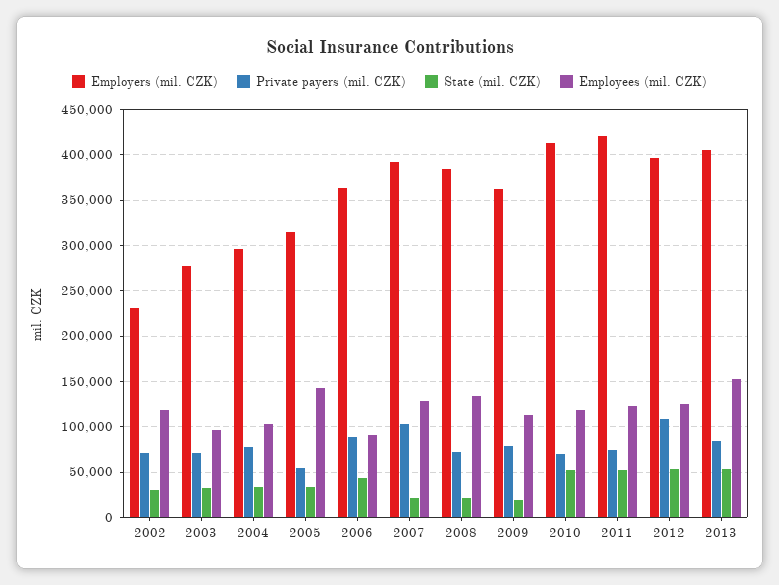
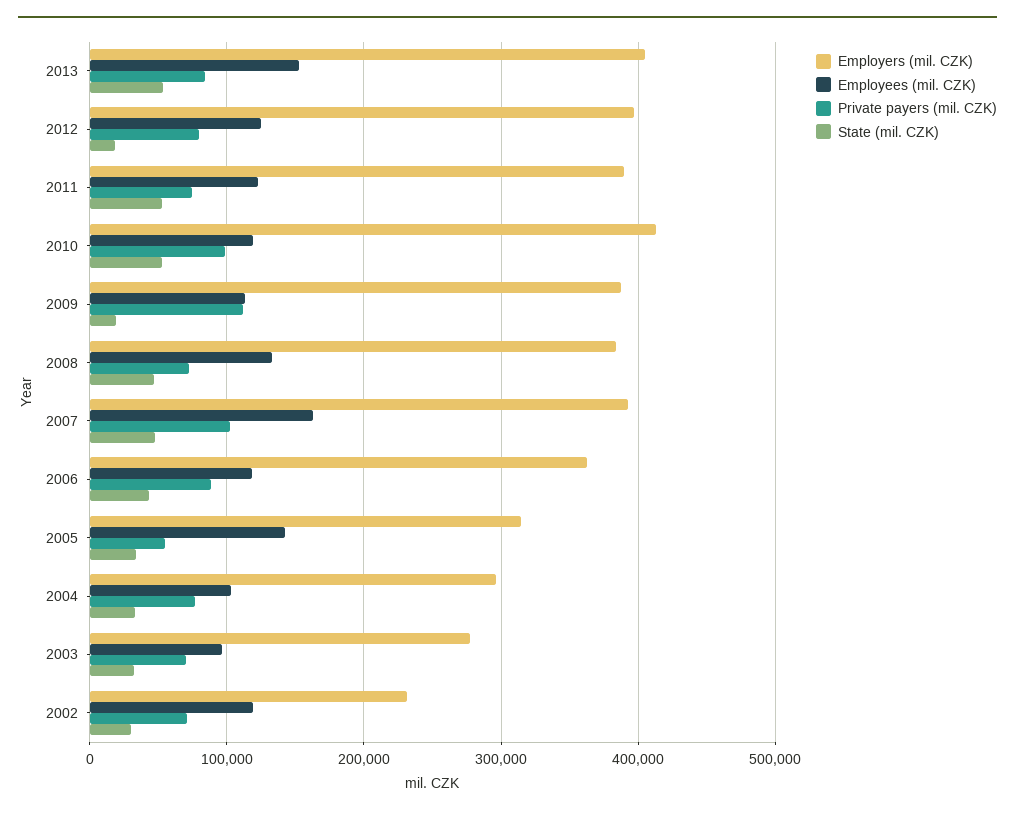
  {
    "Employers (mil. CZK)": {
      "2002": 230000,
      "2003": 280000,
      "2004": 300000,
      "2005": 310000,
      "2006": 360000,
      "2007": 390000,
      "2008": 380000,
-     "2009": 360000,
+     "2009": 390000,
      "2010": 410000,
-     "2011": 420000,
+     "2011": 390000,
      "2012": 400000,
      "2013": 400000
    },
    "Private payers (mil. CZK)": {
      "2002": 70000,
      "2003": 70000,
      "2004": 80000,
      "2005": 50000,
      "2006": 90000,
      "2007": 100000,
      "2008": 70000,
-     "2009": 80000,
+     "2009": 110000,
-     "2010": 70000,
+     "2010": 100000,
      "2011": 70000,
-     "2012": 110000,
+     "2012": 80000,
      "2013": 80000
    },
    "State (mil. CZK)": {
      "2002": 30000,
      "2003": 30000,
      "2004": 30000,
      "2005": 30000,
      "2006": 40000,
-     "2007": 20000,
+     "2007": 50000,
-     "2008": 20000,
+     "2008": 50000,
      "2009": 20000,
      "2010": 50000,
      "2011": 50000,
-     "2012": 50000,
+     "2012": 20000,
      "2013": 50000
    },
    "Employees (mil. CZK)": {
      "2002": 120000,
      "2003": 100000,
      "2004": 100000,
      "2005": 140000,
-     "2006": 90000,
+     "2006": 120000,
-     "2007": 130000,
+     "2007": 160000,
      "2008": 130000,
      "2009": 110000,
      "2010": 120000,
      "2011": 120000,
      "2012": 120000,
      "2013": 150000
    }
  }

